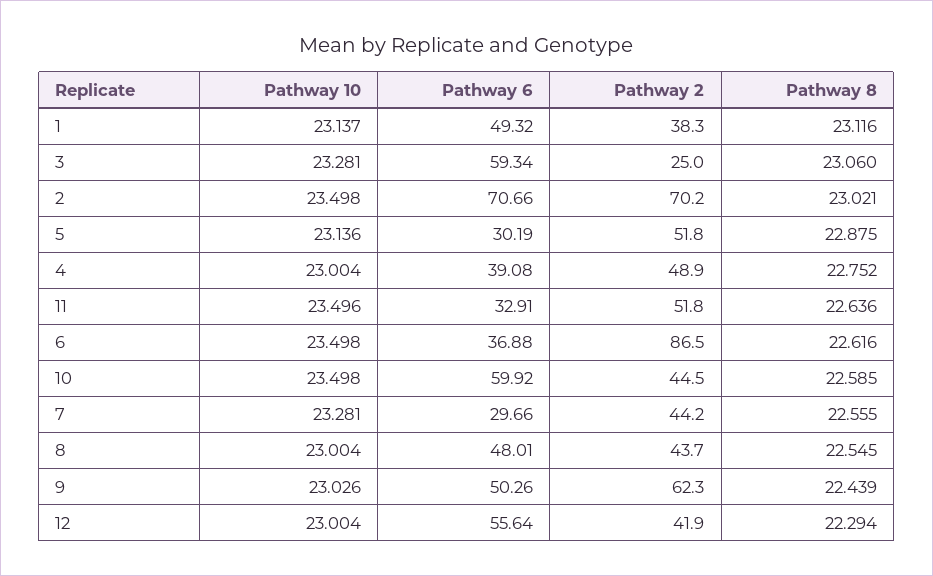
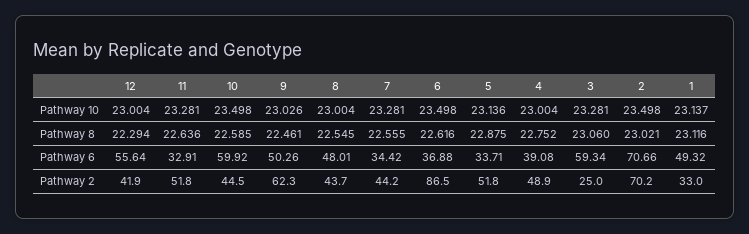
  {
    "Pathway 10": {
      "1": 23.137,
      "3": 23.281,
      "2": 23.498,
      "5": 23.136,
      "4": 23.004,
-     "11": 23.496,
+     "11": 23.281,
      "6": 23.498,
      "10": 23.498,
      "7": 23.281,
      "8": 23.004,
      "9": 23.026,
      "12": 23.004
    },
    "Pathway 6": {
      "1": 49.32,
      "3": 59.34,
      "2": 70.66,
-     "5": 30.19,
+     "5": 33.71,
      "4": 39.08,
      "11": 32.91,
      "6": 36.88,
      "10": 59.92,
-     "7": 29.66,
+     "7": 34.42,
      "8": 48.01,
      "9": 50.26,
      "12": 55.64
    },
    "Pathway 2": {
-     "1": 38.3,
+     "1": 33,
      "3": 25,
      "2": 70.2,
      "5": 51.8,
      "4": 48.9,
      "11": 51.8,
      "6": 86.5,
      "10": 44.5,
      "7": 44.2,
      "8": 43.7,
      "9": 62.3,
      "12": 41.9
    },
    "Pathway 8": {
      "1": 23.116,
      "3": 23.06,
      "2": 23.021,
      "5": 22.875,
      "4": 22.752,
      "11": 22.636,
      "6": 22.616,
      "10": 22.585,
      "7": 22.555,
      "8": 22.545,
-     "9": 22.439,
+     "9": 22.461,
      "12": 22.294
    }
  }

